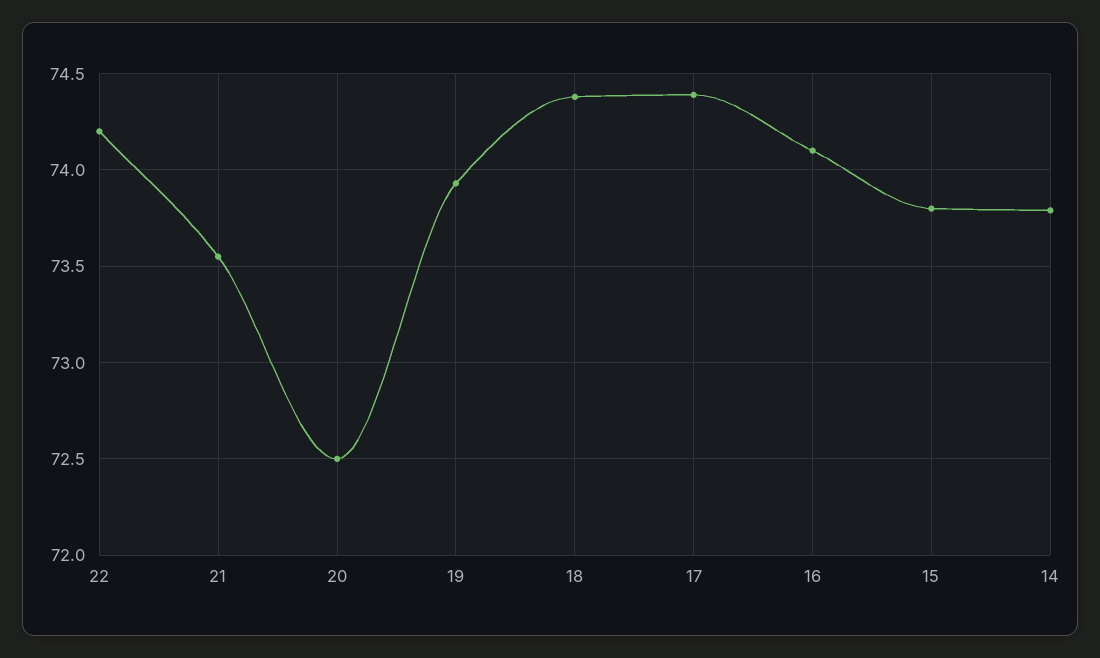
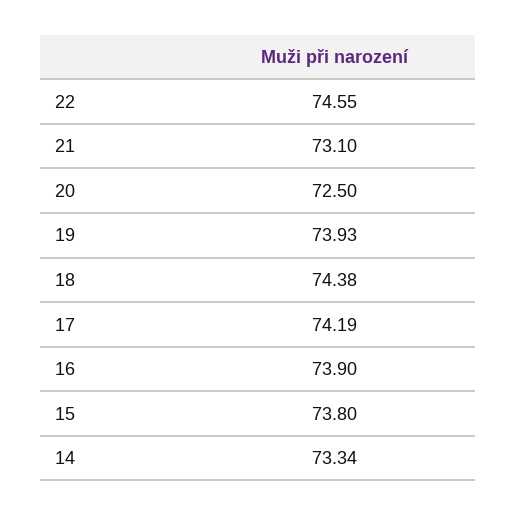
  {
-   "22": 74.2,
+   "22": 74.55,
-   "21": 73.55,
+   "21": 73.1,
    "20": 72.5,
    "19": 73.93,
    "18": 74.38,
-   "17": 74.4,
+   "17": 74.19,
-   "16": 74.1,
+   "16": 73.9,
    "15": 73.8,
-   "14": 73.8
+   "14": 73.34
  }

